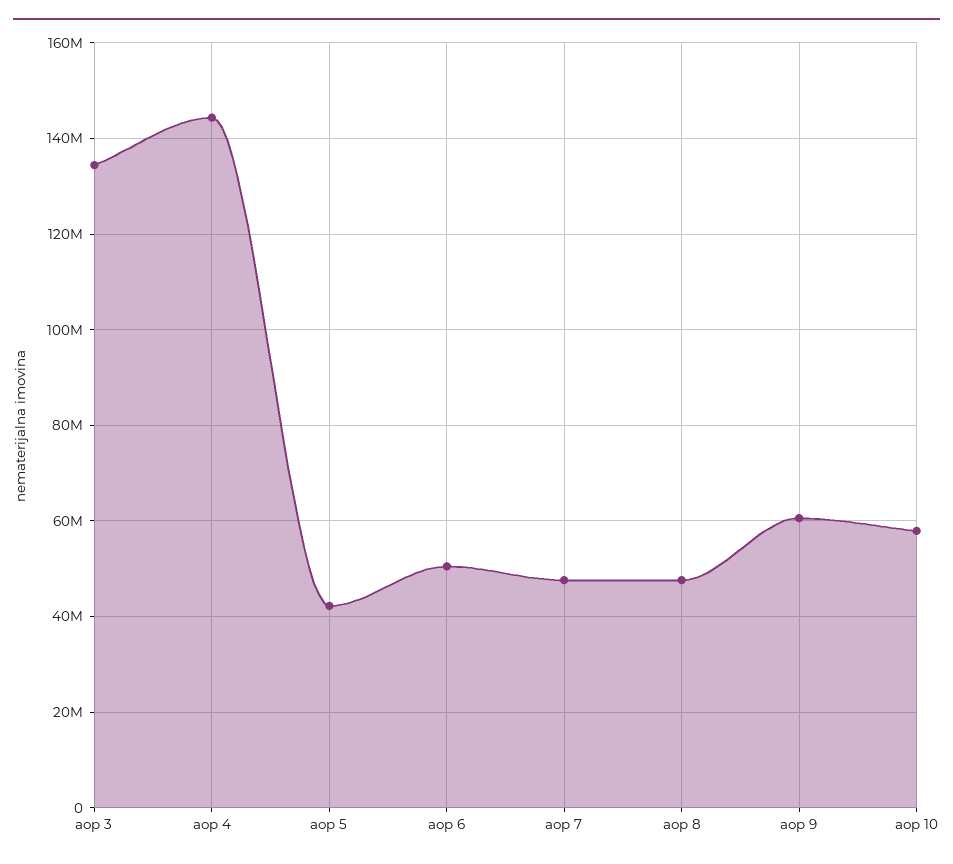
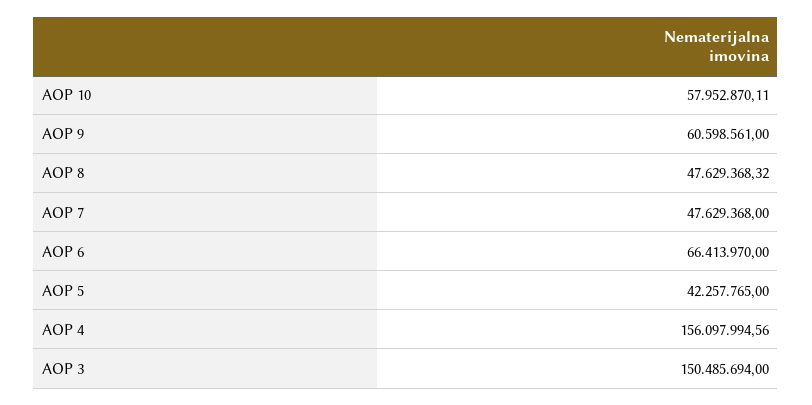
  {
-   "aop 3": 134000000,
+   "aop 3": 150485694,
-   "aop 4": 144000000,
+   "aop 4": 156097994.56,
    "aop 5": 42257765,
-   "aop 6": 50000000,
+   "aop 6": 66413970,
    "aop 7": 47629368,
    "aop 8": 47629368.32,
    "aop 9": 60598561,
    "aop 10": 57952870.11
  }

